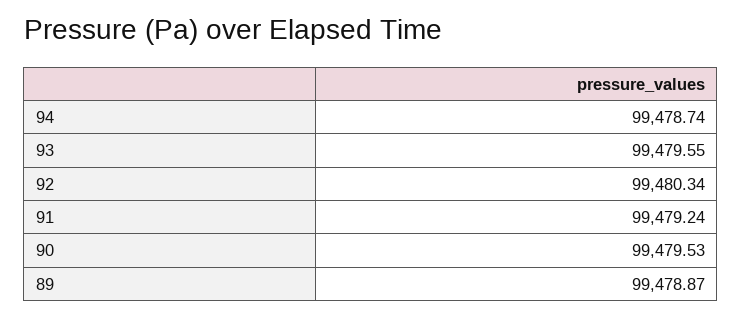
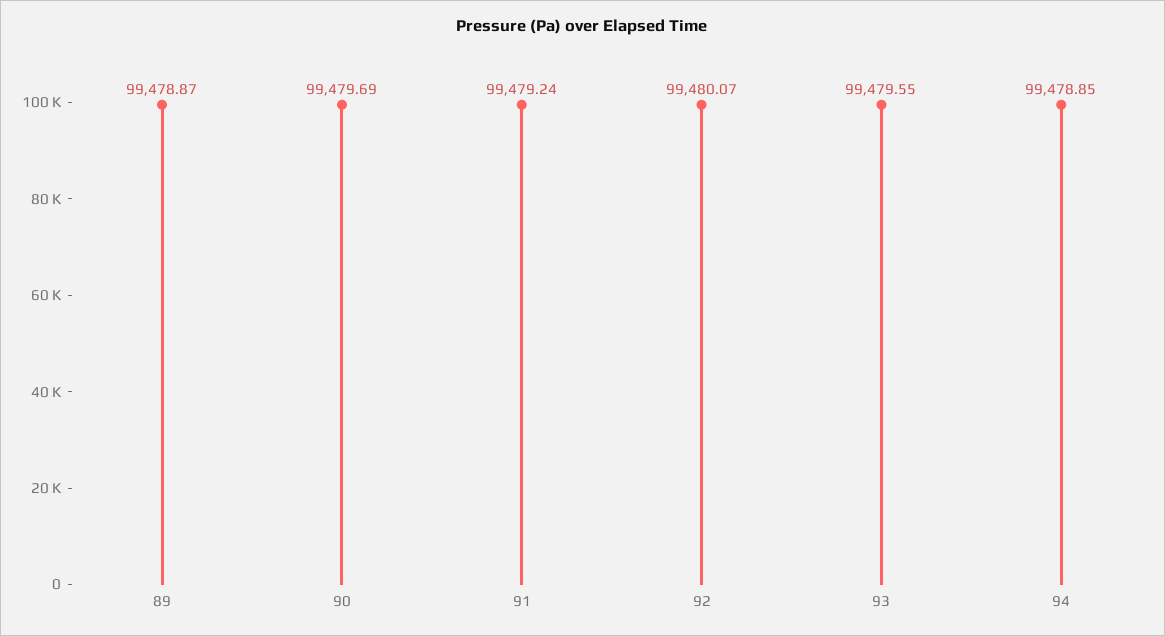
  {
-   "94": 99478.74,
+   "94": 99478.85,
    "93": 99479.55,
-   "92": 99480.34,
+   "92": 99480.07,
    "91": 99479.24,
-   "90": 99479.53,
+   "90": 99479.69,
    "89": 99478.87
  }

